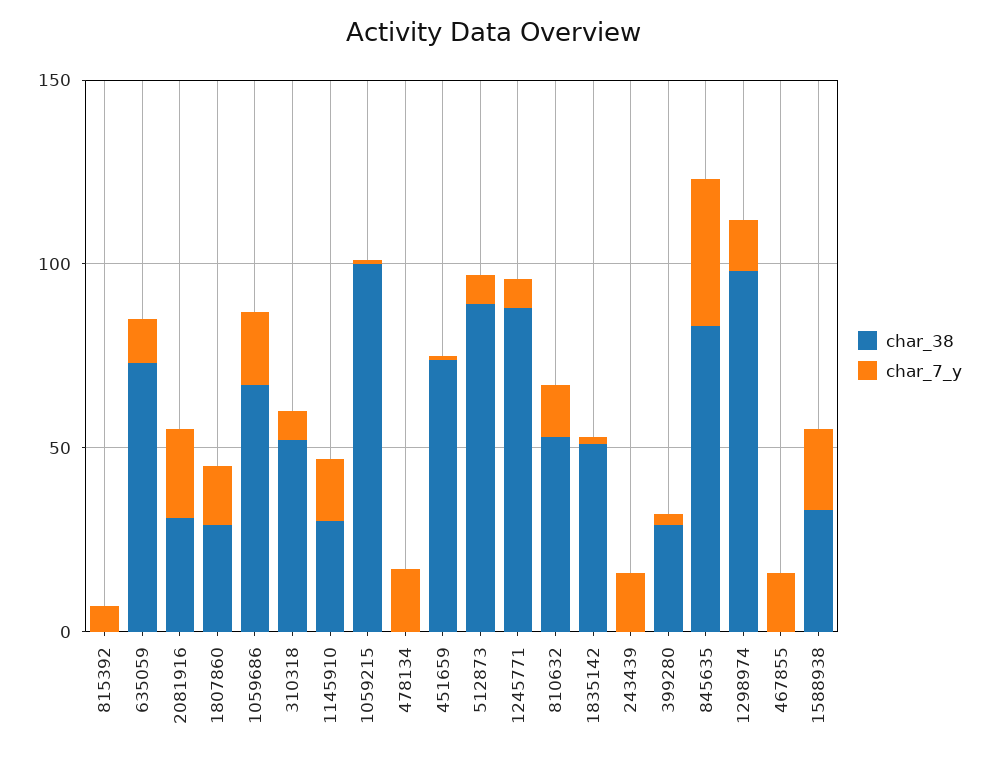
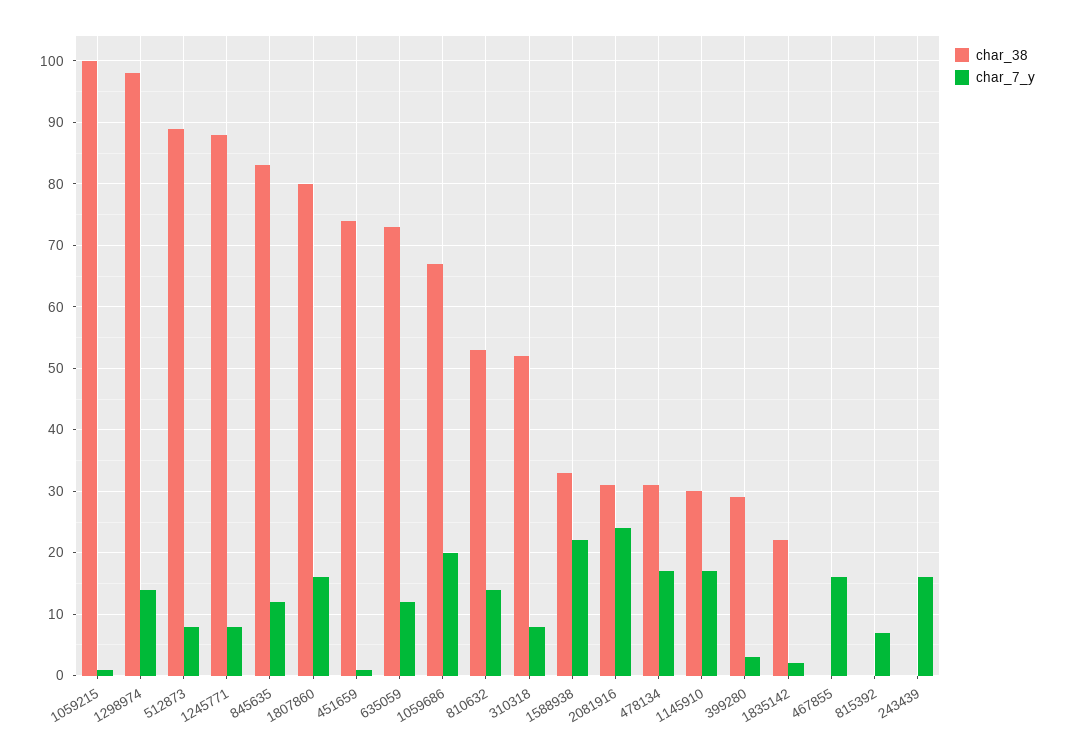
  {
    "char_38": {
      "815392": 0,
      "635059": 73,
      "2081916": 31,
-     "1807860": 30,
+     "1807860": 80,
      "1059686": 67,
      "310318": 52,
      "1145910": 30,
      "1059215": 100,
-     "478134": 0,
+     "478134": 31,
      "451659": 74,
      "512873": 89,
      "1245771": 88,
      "810632": 53,
-     "1835142": 50,
+     "1835142": 22,
      "243439": 0,
      "399280": 29,
      "845635": 83,
      "1298974": 98,
      "467855": 0,
      "1588938": 33
    },
    "char_7_y": {
      "815392": 7,
      "635059": 12,
      "2081916": 24,
      "1807860": 16,
      "1059686": 20,
      "310318": 8,
      "1145910": 17,
      "1059215": 1,
      "478134": 17,
      "451659": 1,
      "512873": 8,
      "1245771": 8,
      "810632": 14,
      "1835142": 2,
      "243439": 16,
      "399280": 3,
-     "845635": 40,
+     "845635": 12,
      "1298974": 14,
      "467855": 16,
      "1588938": 22
    }
  }

